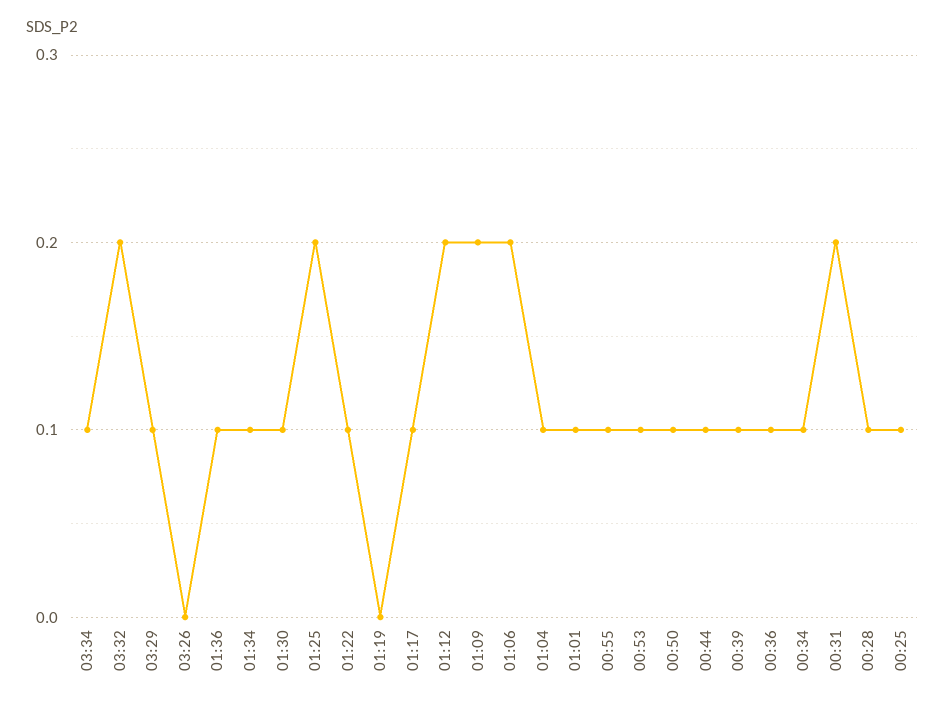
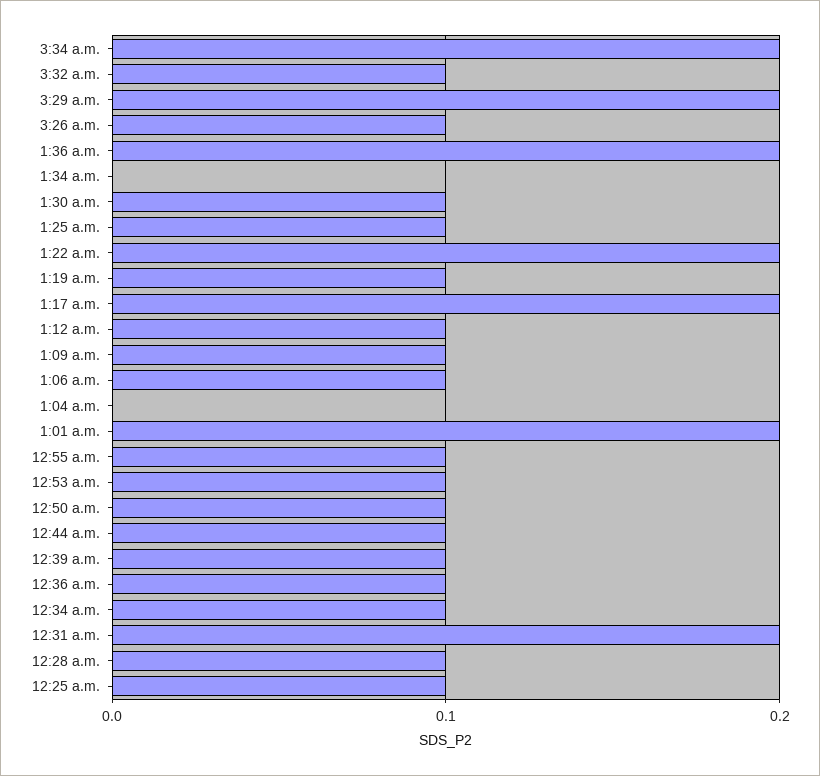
  {
-   "03:34": 0.1,
+   "03:34": 0.2,
-   "03:32": 0.2,
+   "03:32": 0.1,
-   "03:29": 0.1,
+   "03:29": 0.2,
-   "03:26": 0,
+   "03:26": 0.1,
-   "01:36": 0.1,
+   "01:36": 0.2,
-   "01:34": 0.1,
+   "01:34": 0,
    "01:30": 0.1,
-   "01:25": 0.2,
+   "01:25": 0.1,
-   "01:22": 0.1,
+   "01:22": 0.2,
-   "01:19": 0,
+   "01:19": 0.1,
-   "01:17": 0.1,
+   "01:17": 0.2,
-   "01:12": 0.2,
+   "01:12": 0.1,
-   "01:09": 0.2,
+   "01:09": 0.1,
-   "01:06": 0.2,
+   "01:06": 0.1,
-   "01:04": 0.1,
+   "01:04": 0,
-   "01:01": 0.1,
+   "01:01": 0.2,
    "00:55": 0.1,
    "00:53": 0.1,
    "00:50": 0.1,
    "00:44": 0.1,
    "00:39": 0.1,
    "00:36": 0.1,
    "00:34": 0.1,
    "00:31": 0.2,
    "00:28": 0.1,
    "00:25": 0.1
  }

